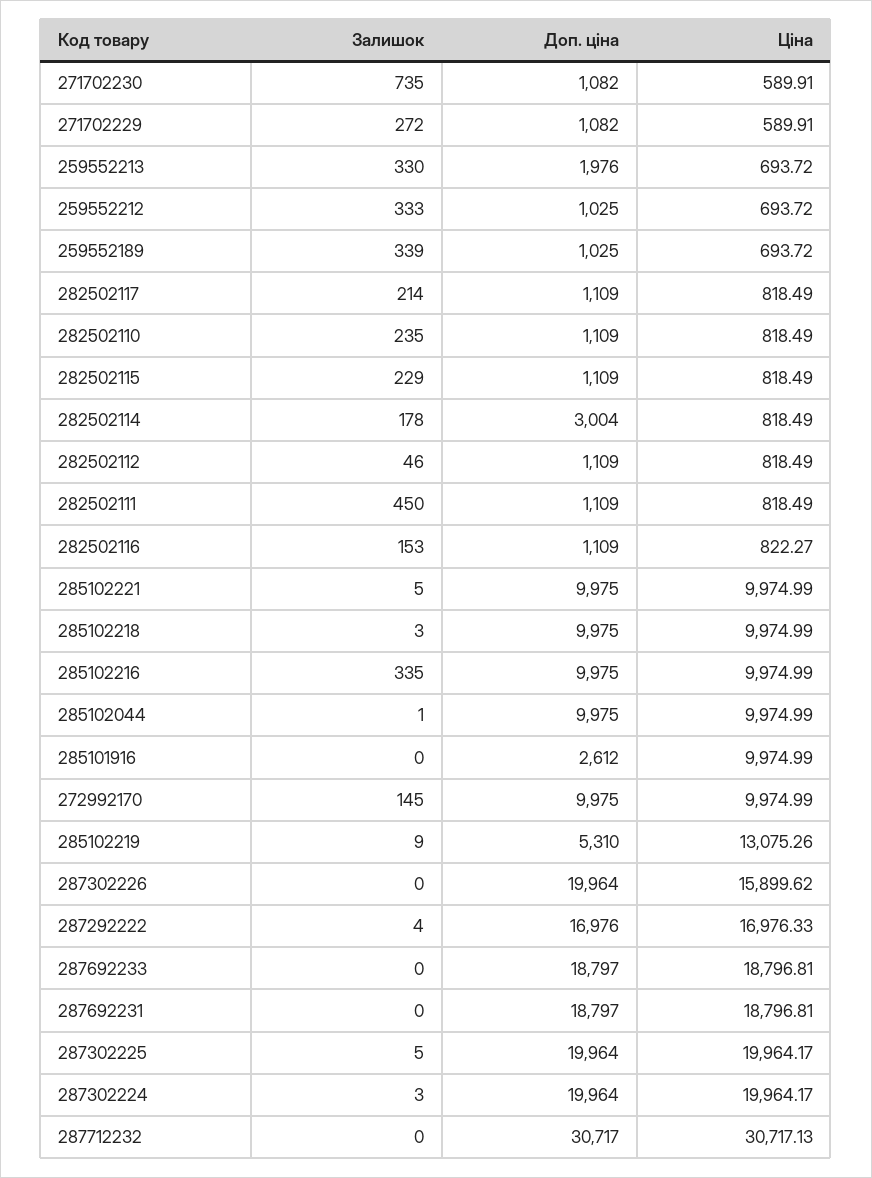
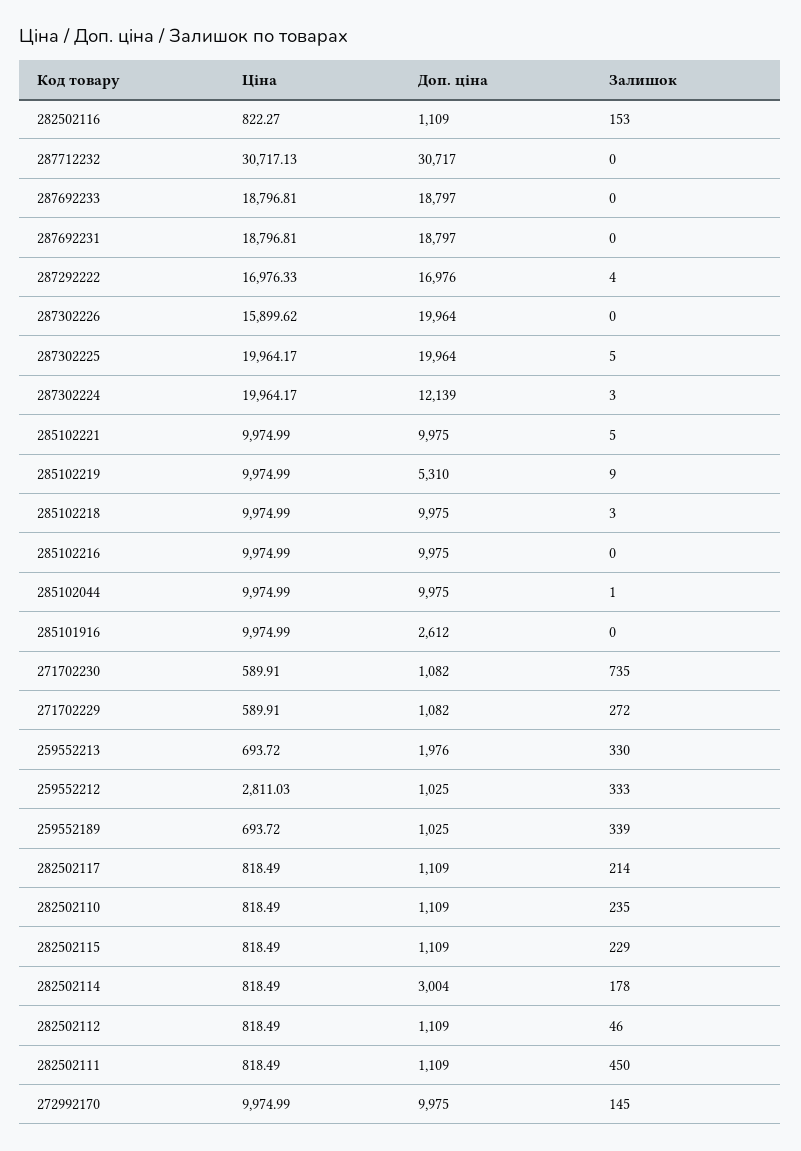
  {
    "Залишок": {
      "271702230": 735,
      "271702229": 272,
      "259552213": 330,
      "259552212": 333,
      "259552189": 339,
      "282502117": 214,
      "282502110": 235,
      "282502115": 229,
      "282502114": 178,
      "282502112": 46,
      "282502111": 450,
      "282502116": 153,
      "285102221": 5,
      "285102218": 3,
-     "285102216": 335,
+     "285102216": 0,
      "285102044": 1,
      "285101916": 0,
      "272992170": 145,
      "285102219": 9,
      "287302226": 0,
      "287292222": 4,
      "287692233": 0,
      "287692231": 0,
      "287302225": 5,
      "287302224": 3,
      "287712232": 0
    },
    "Доп. ціна": {
      "271702230": 1082,
      "271702229": 1082,
      "259552213": 1976,
      "259552212": 1025,
      "259552189": 1025,
      "282502117": 1109,
      "282502110": 1109,
      "282502115": 1109,
      "282502114": 3004,
      "282502112": 1109,
      "282502111": 1109,
      "282502116": 1109,
      "285102221": 9975,
      "285102218": 9975,
      "285102216": 9975,
      "285102044": 9975,
      "285101916": 2612,
      "272992170": 9975,
      "285102219": 5310,
      "287302226": 19964,
      "287292222": 16976,
      "287692233": 18797,
      "287692231": 18797,
      "287302225": 19964,
-     "287302224": 19964,
+     "287302224": 12139,
      "287712232": 30717
    },
    "Ціна": {
      "271702230": 589.91,
      "271702229": 589.91,
      "259552213": 693.72,
-     "259552212": 693.72,
+     "259552212": 2811.03,
      "259552189": 693.72,
      "282502117": 818.49,
      "282502110": 818.49,
      "282502115": 818.49,
      "282502114": 818.49,
      "282502112": 818.49,
      "282502111": 818.49,
      "282502116": 822.27,
      "285102221": 9974.99,
      "285102218": 9974.99,
      "285102216": 9974.99,
      "285102044": 9974.99,
      "285101916": 9974.99,
      "272992170": 9974.99,
-     "285102219": 13075.26,
+     "285102219": 9974.99,
      "287302226": 15899.62,
      "287292222": 16976.33,
      "287692233": 18796.81,
      "287692231": 18796.81,
      "287302225": 19964.17,
      "287302224": 19964.17,
      "287712232": 30717.13
    }
  }

